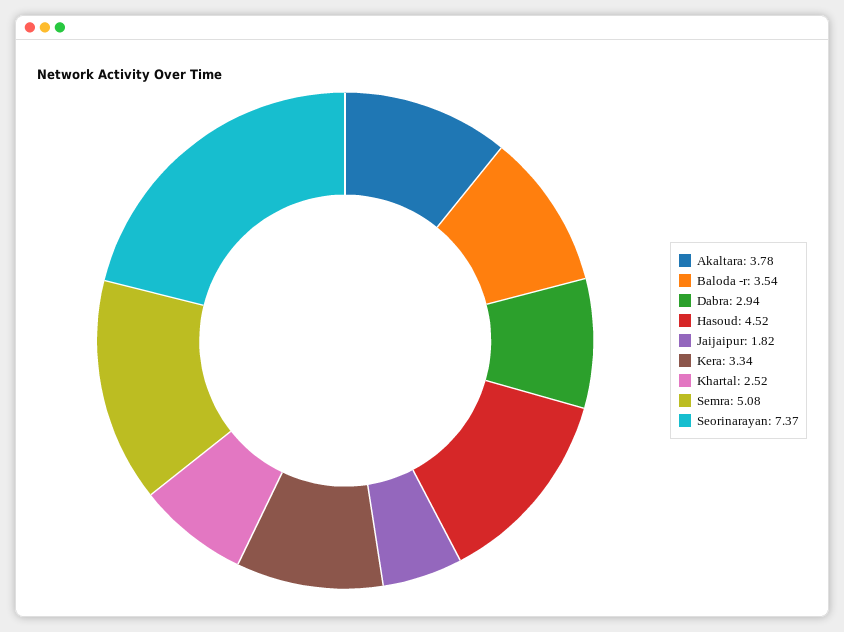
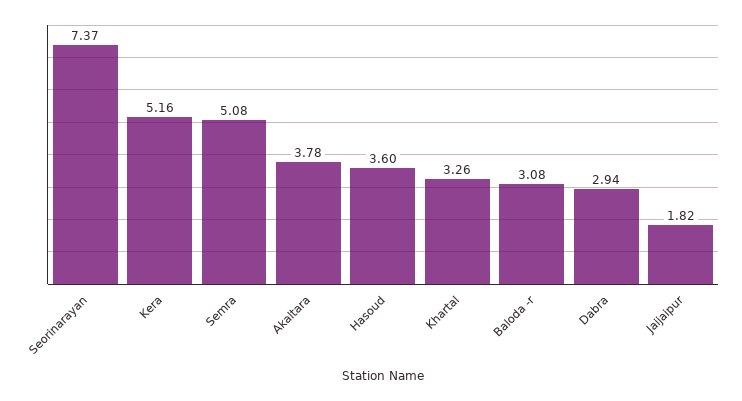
  {
    "Akaltara": 3.78,
-   "Baloda -r": 3.54,
+   "Baloda -r": 3.08,
    "Dabra": 2.94,
-   "Hasoud": 4.52,
+   "Hasoud": 3.6,
    "Jaijaipur": 1.82,
-   "Kera": 3.34,
+   "Kera": 5.16,
-   "Khartal": 2.52,
+   "Khartal": 3.26,
    "Semra": 5.08,
    "Seorinarayan": 7.37
  }

